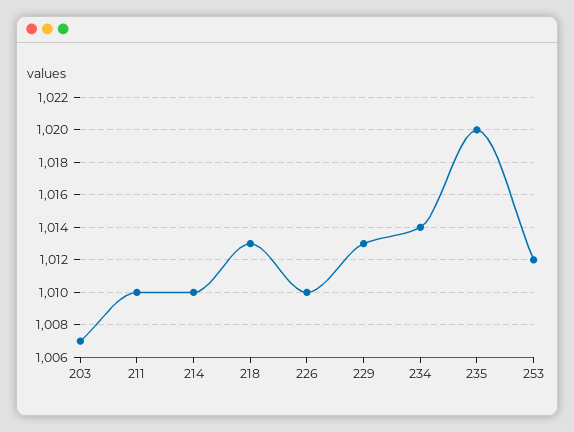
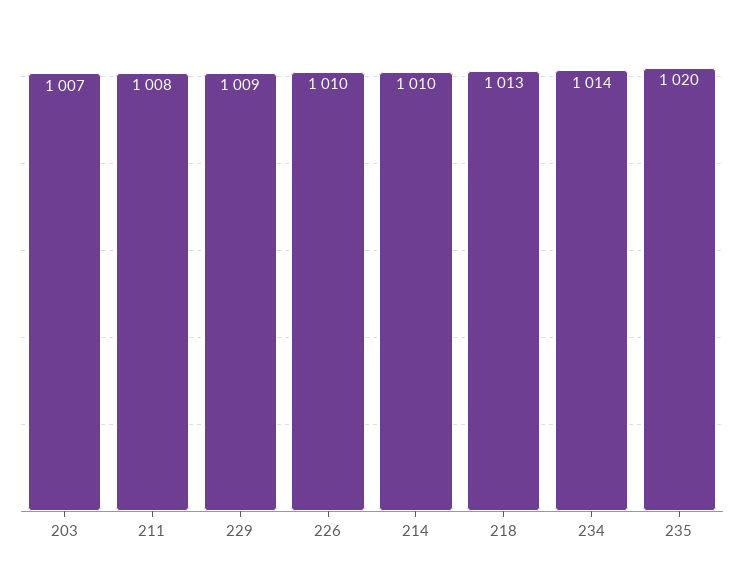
  {
    "203": 1007,
-   "211": 1010,
+   "211": 1008,
    "214": 1010,
    "218": 1013,
    "226": 1010,
-   "229": 1013,
+   "229": 1009,
    "234": 1014,
-   "235": 1020,
+   "235": 1020
-   "253": 1012
  }

